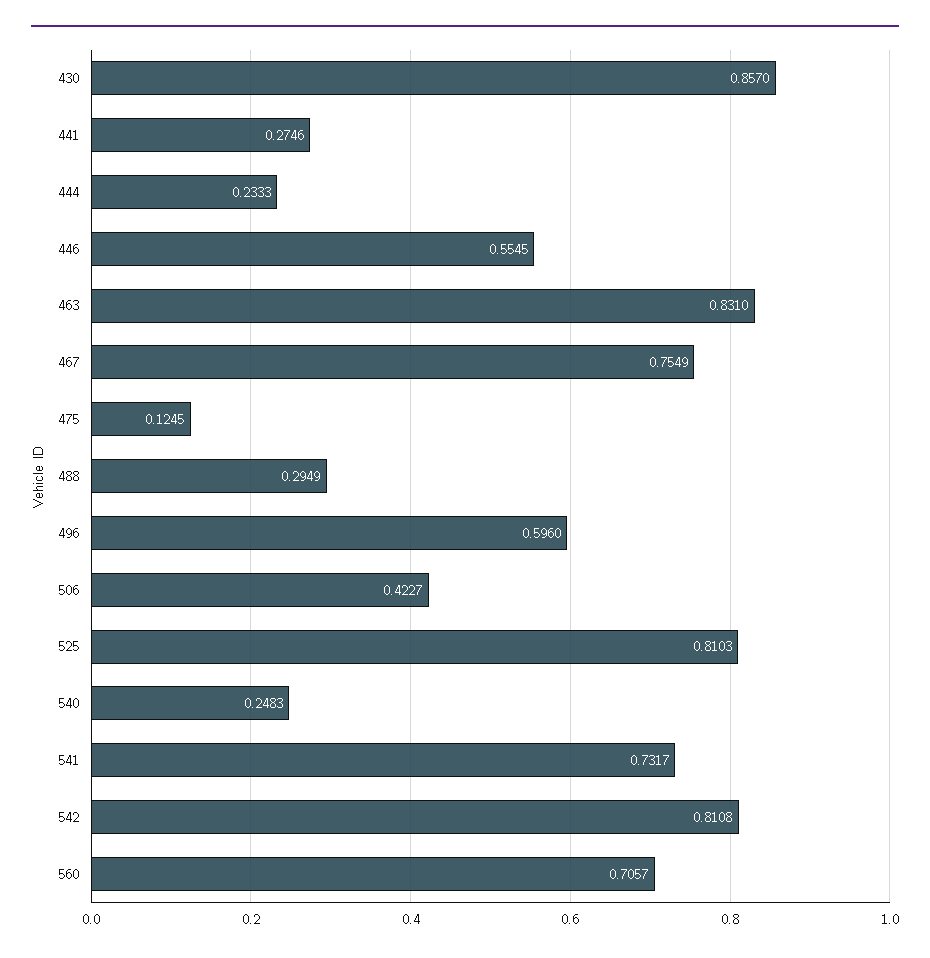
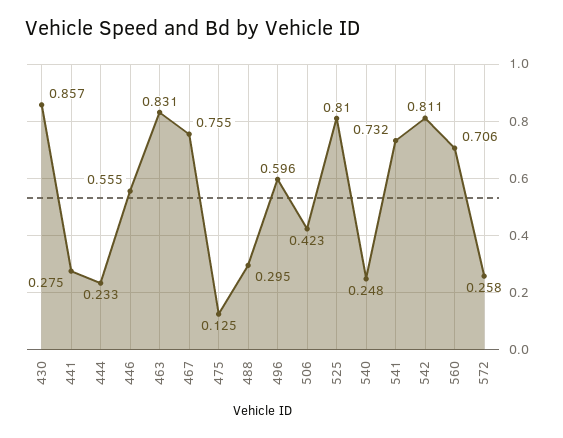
  {
    "430": 0.857,
    "441": 0.2746,
    "444": 0.2333,
    "446": 0.5545,
    "463": 0.831,
    "467": 0.7549,
    "475": 0.1245,
    "488": 0.2949,
    "496": 0.596,
    "506": 0.4227,
    "525": 0.8103,
    "540": 0.2483,
    "541": 0.7317,
    "542": 0.8108,
-   "560": 0.7057
+   "560": 0.7057,
+   "572": 0.258
  }

